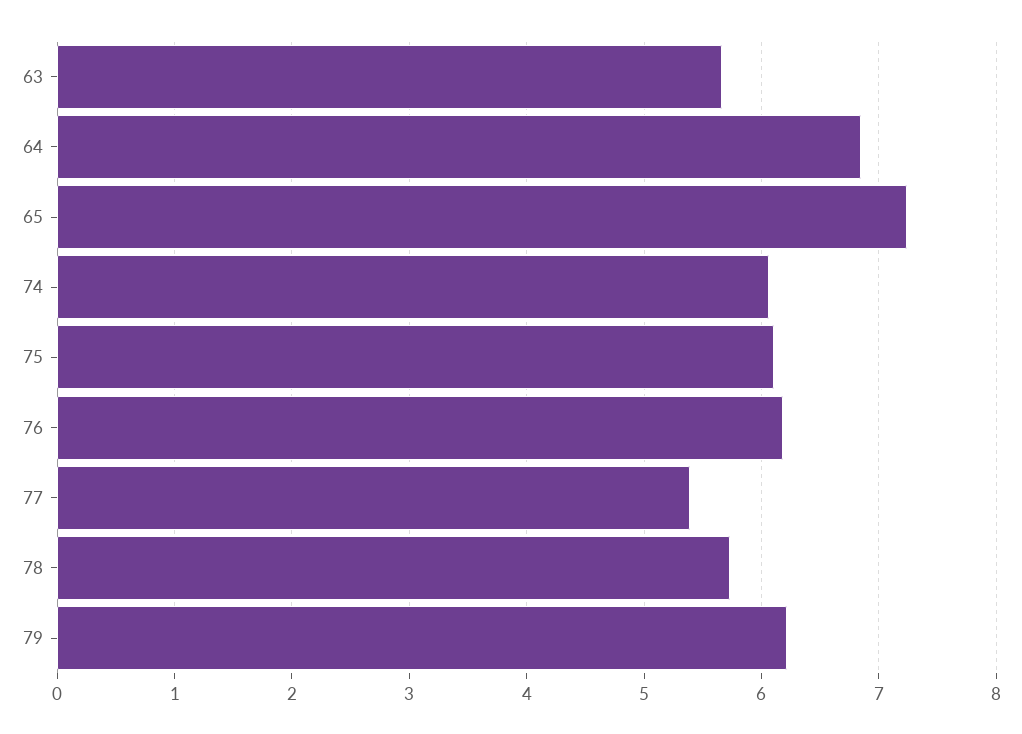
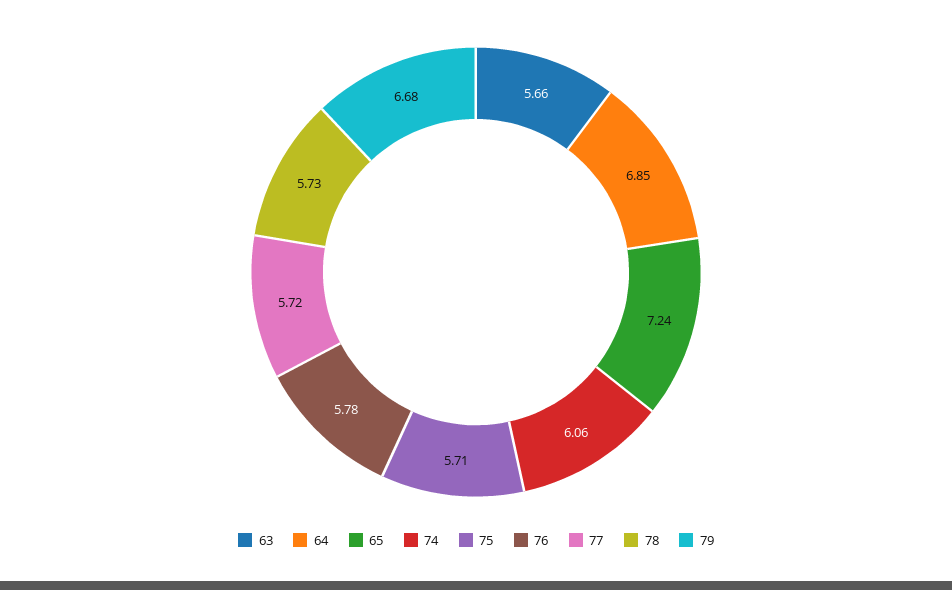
  {
    "63": 5.66,
    "64": 6.85,
    "65": 7.24,
    "74": 6.06,
-   "75": 6.1,
+   "75": 5.71,
-   "76": 6.2,
+   "76": 5.78,
-   "77": 5.4,
+   "77": 5.72,
    "78": 5.73,
-   "79": 6.2
+   "79": 6.68
  }

